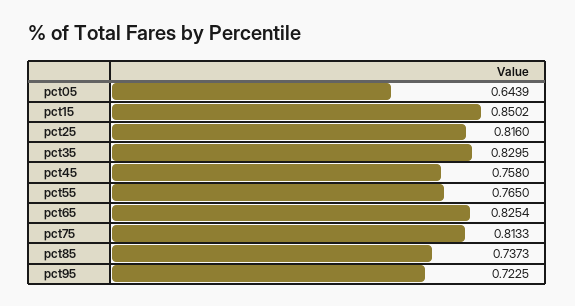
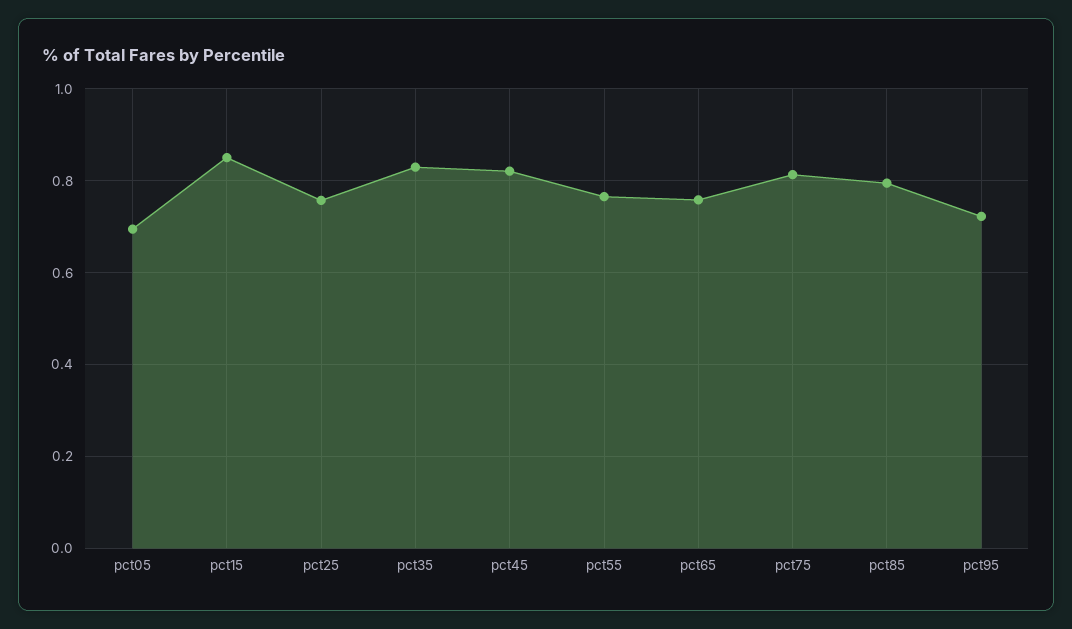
  {
-   "pct05": 0.6439,
+   "pct05": 0.7,
    "pct15": 0.8502,
-   "pct25": 0.816,
+   "pct25": 0.76,
    "pct35": 0.8295,
-   "pct45": 0.758,
+   "pct45": 0.82,
    "pct55": 0.765,
-   "pct65": 0.8254,
+   "pct65": 0.76,
    "pct75": 0.8133,
-   "pct85": 0.7373,
+   "pct85": 0.8,
    "pct95": 0.7225
  }

